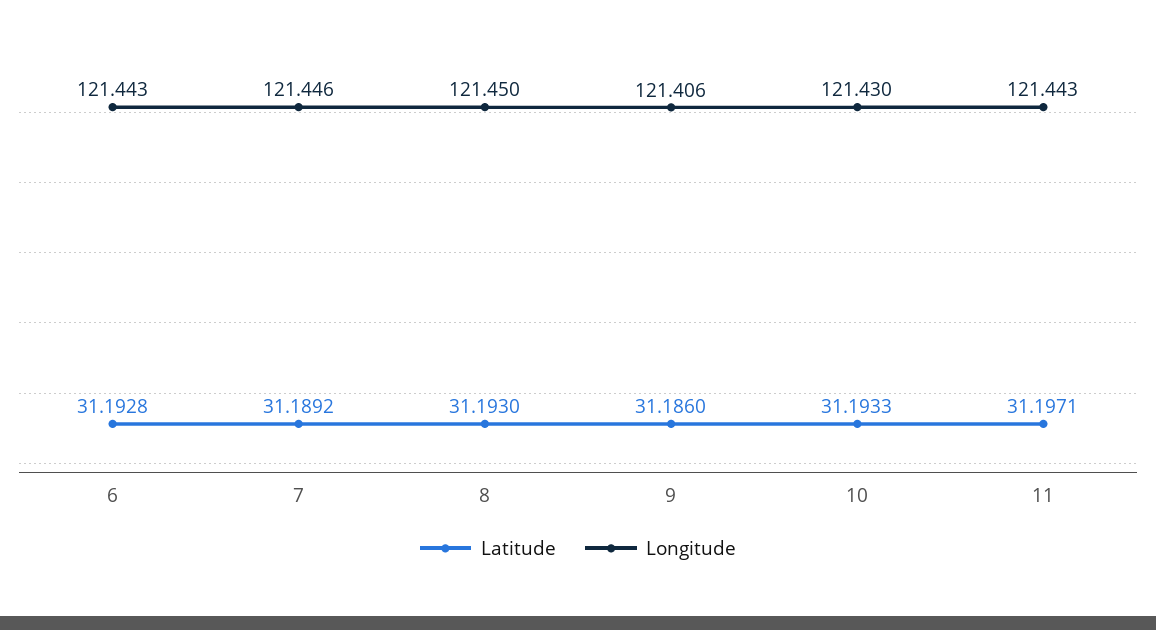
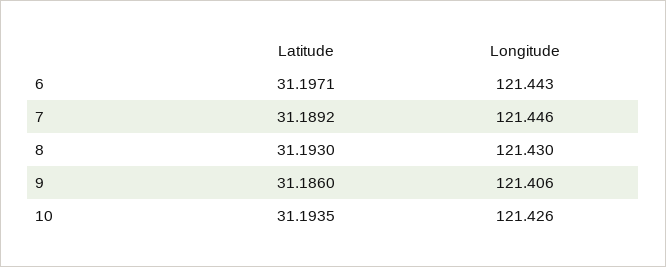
  {
    "Latitude": {
-     "6": 31.1928,
+     "6": 31.1971,
      "7": 31.1892,
      "8": 31.193,
      "9": 31.186,
-     "10": 31.1933,
+     "10": 31.1935
-     "11": 31.1971
    },
    "Longitude": {
      "6": 121.443,
      "7": 121.446,
-     "8": 121.45,
+     "8": 121.43,
      "9": 121.406,
-     "10": 121.43,
+     "10": 121.426
-     "11": 121.443
    }
  }

